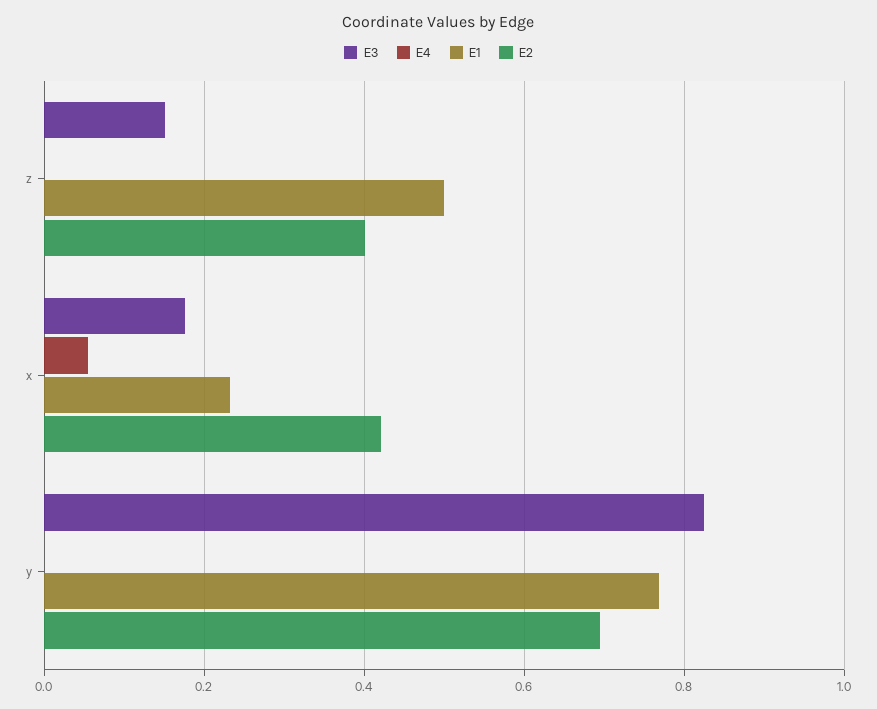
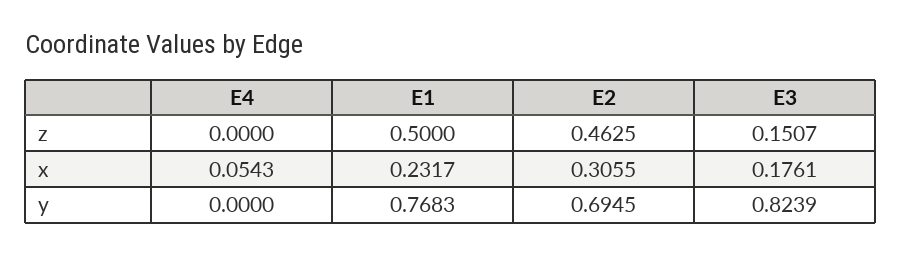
  {
    "E3": {
      "z": 0.1507,
      "x": 0.1761,
      "y": 0.8239
    },
    "E4": {
      "z": 0,
      "x": 0.0543,
      "y": 0
    },
    "E1": {
      "z": 0.5,
      "x": 0.2317,
      "y": 0.7683
    },
    "E2": {
-     "z": 0.4,
+     "z": 0.4625,
-     "x": 0.42,
+     "x": 0.3055,
      "y": 0.6945
    }
  }

